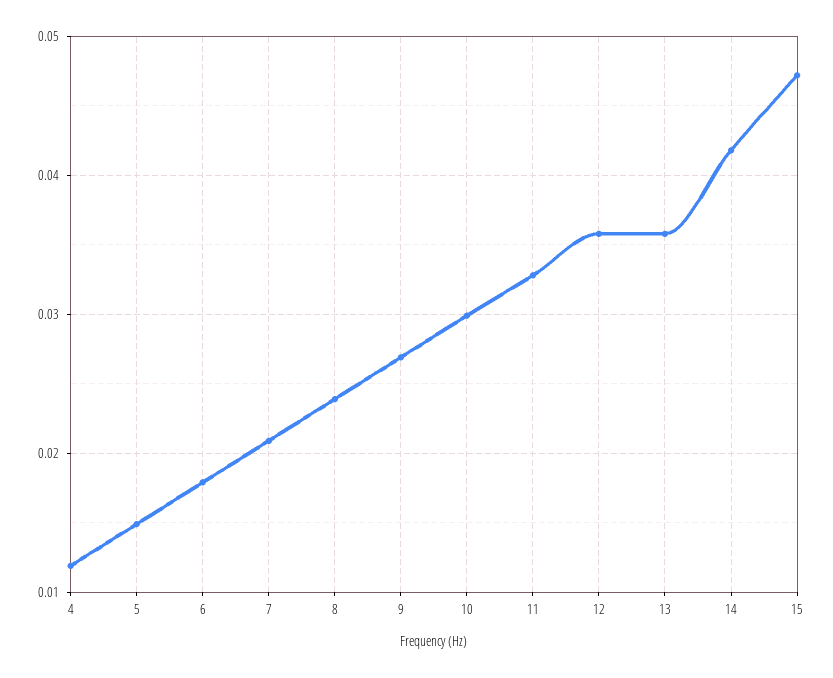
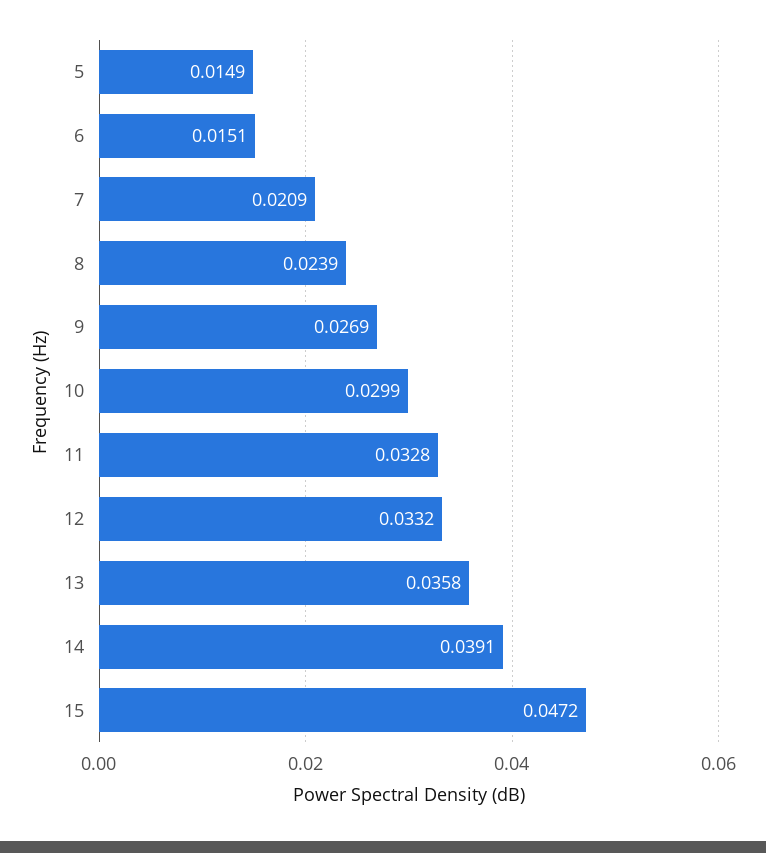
  {
-   "4": 0.012,
    "5": 0.0149,
-   "6": 0.018,
+   "6": 0.0151,
    "7": 0.0209,
    "8": 0.0239,
    "9": 0.0269,
    "10": 0.0299,
    "11": 0.0328,
-   "12": 0.036,
+   "12": 0.0332,
    "13": 0.0358,
-   "14": 0.042,
+   "14": 0.0391,
    "15": 0.0472
  }

